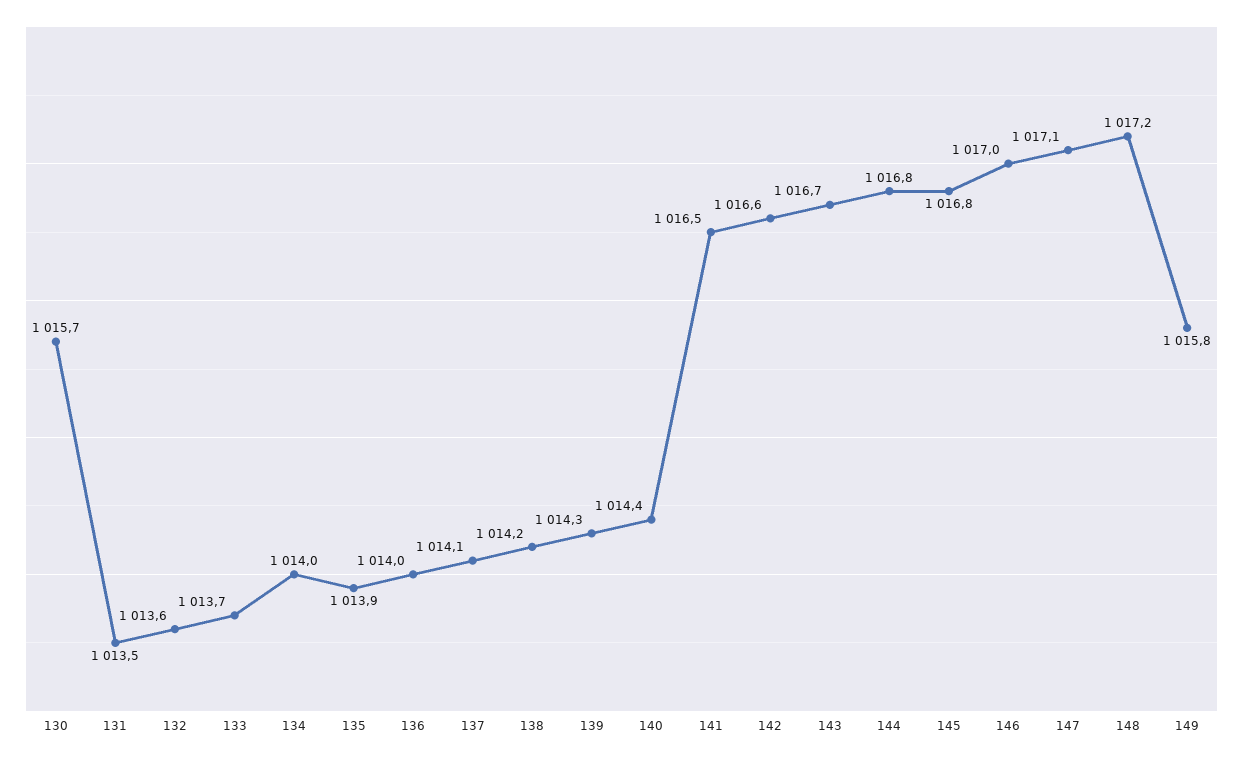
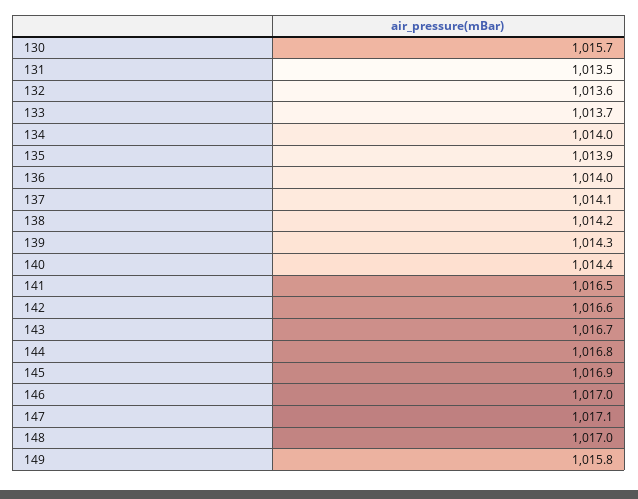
  {
    "130": 1015.7,
    "131": 1013.5,
    "132": 1013.6,
    "133": 1013.7,
    "134": 1014,
    "135": 1013.9,
    "136": 1014,
    "137": 1014.1,
    "138": 1014.2,
    "139": 1014.3,
    "140": 1014.4,
    "141": 1016.5,
    "142": 1016.6,
    "143": 1016.7,
    "144": 1016.8,
-   "145": 1016.8,
+   "145": 1016.9,
    "146": 1017,
    "147": 1017.1,
-   "148": 1017.2,
+   "148": 1017,
    "149": 1015.8
  }

